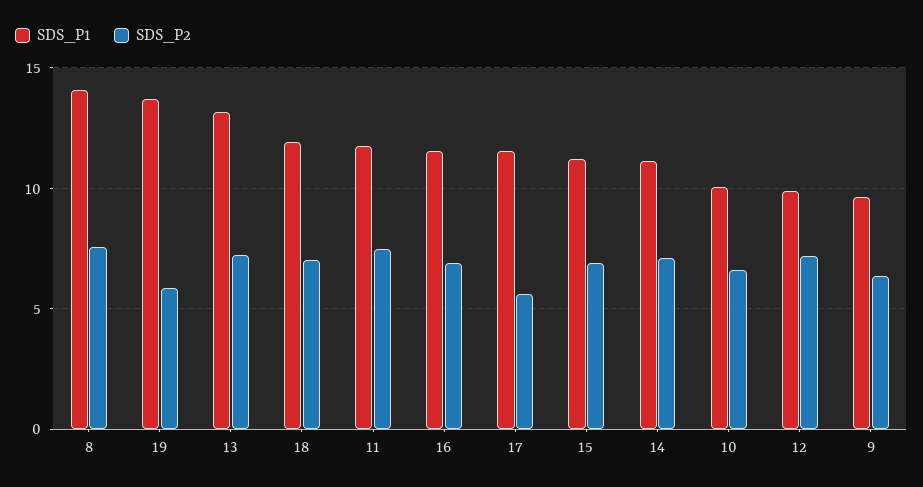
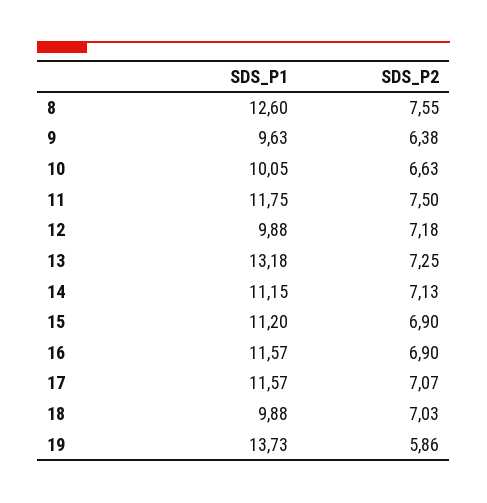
  {
    "SDS_P1": {
-     "8": 14,
+     "8": 12.6,
      "19": 13.73,
      "13": 13.18,
-     "18": 12,
+     "18": 9.88,
      "11": 11.75,
      "16": 11.57,
      "17": 11.57,
      "15": 11.2,
      "14": 11.15,
      "10": 10.05,
      "12": 9.88,
      "9": 9.63
    },
    "SDS_P2": {
      "8": 7.55,
      "19": 5.86,
      "13": 7.25,
      "18": 7.03,
      "11": 7.5,
      "16": 6.9,
-     "17": 5.5,
+     "17": 7.07,
      "15": 6.9,
      "14": 7.13,
      "10": 6.63,
      "12": 7.18,
      "9": 6.38
    }
  }

